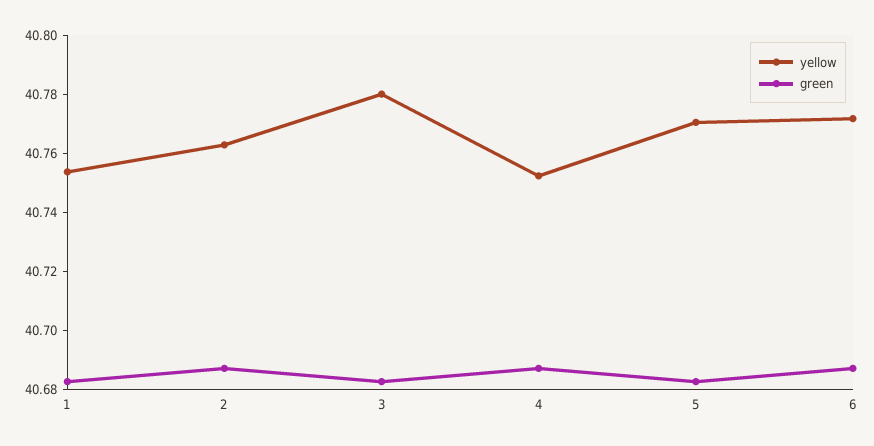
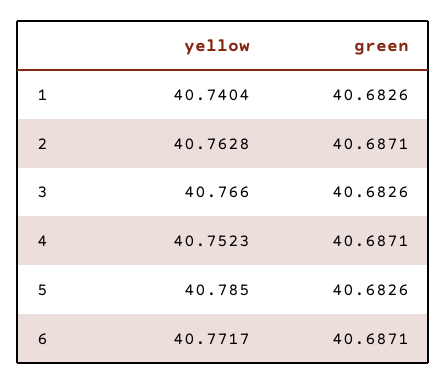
  {
    "yellow": {
-     "1": 40.755,
+     "1": 40.7404,
      "2": 40.7628,
-     "3": 40.78,
+     "3": 40.766,
      "4": 40.7523,
-     "5": 40.77,
+     "5": 40.785,
      "6": 40.7717
    },
    "green": {
      "1": 40.6826,
      "2": 40.6871,
      "3": 40.6826,
      "4": 40.6871,
      "5": 40.6826,
      "6": 40.6871
    }
  }

